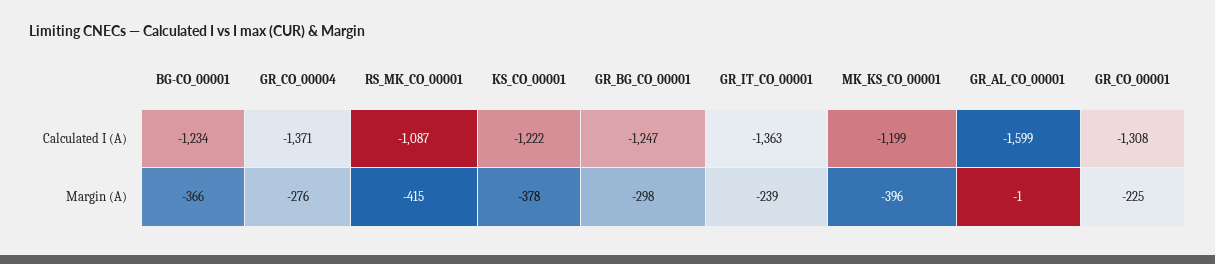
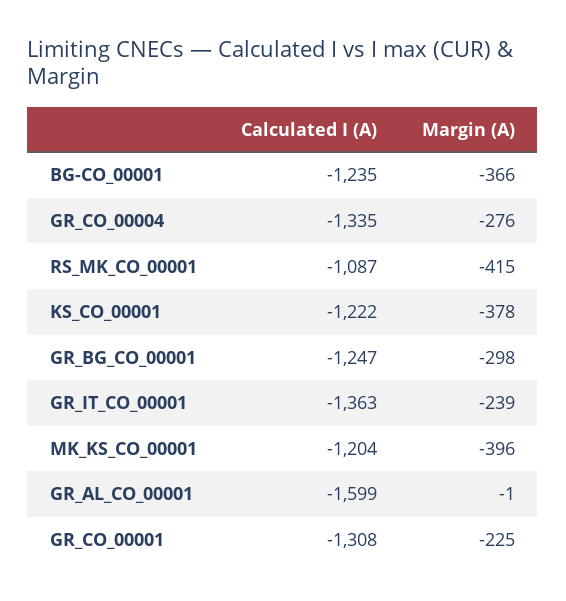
  {
    "BG-CO_00001": {
-     "Calculated I (A)": -1234,
+     "Calculated I (A)": -1235,
      "Margin (A)": -366
    },
    "GR_CO_00004": {
-     "Calculated I (A)": -1371,
+     "Calculated I (A)": -1335,
      "Margin (A)": -276
    },
    "RS_MK_CO_00001": {
      "Calculated I (A)": -1087,
      "Margin (A)": -415
    },
    "KS_CO_00001": {
      "Calculated I (A)": -1222,
      "Margin (A)": -378
    },
    "GR_BG_CO_00001": {
      "Calculated I (A)": -1247,
      "Margin (A)": -298
    },
    "GR_IT_CO_00001": {
      "Calculated I (A)": -1363,
      "Margin (A)": -239
    },
    "MK_KS_CO_00001": {
-     "Calculated I (A)": -1199,
+     "Calculated I (A)": -1204,
      "Margin (A)": -396
    },
    "GR_AL_CO_00001": {
      "Calculated I (A)": -1599,
      "Margin (A)": -1
    },
    "GR_CO_00001": {
      "Calculated I (A)": -1308,
      "Margin (A)": -225
    }
  }

